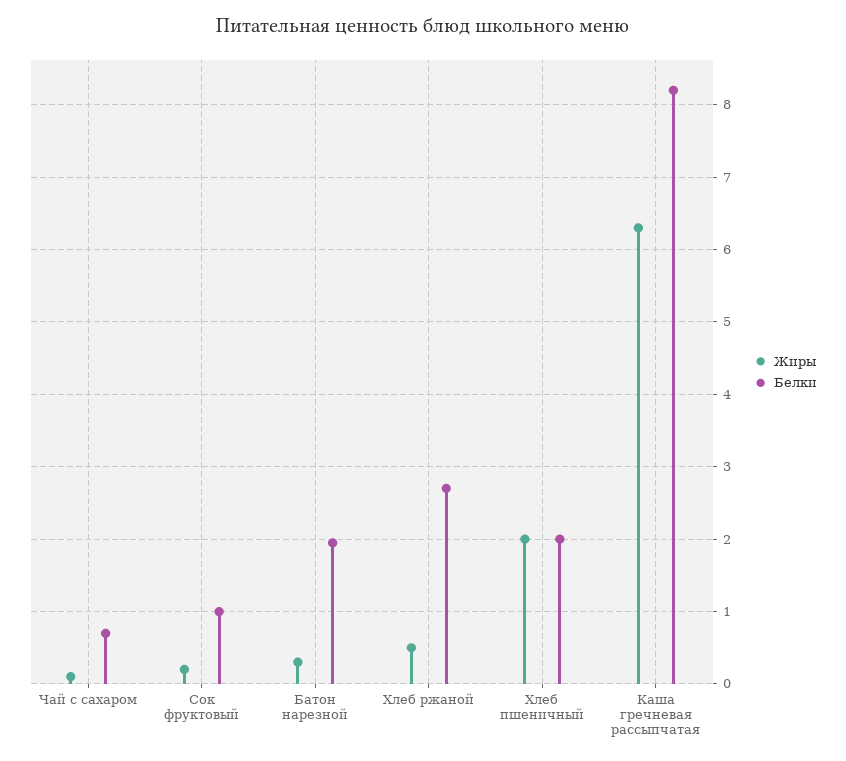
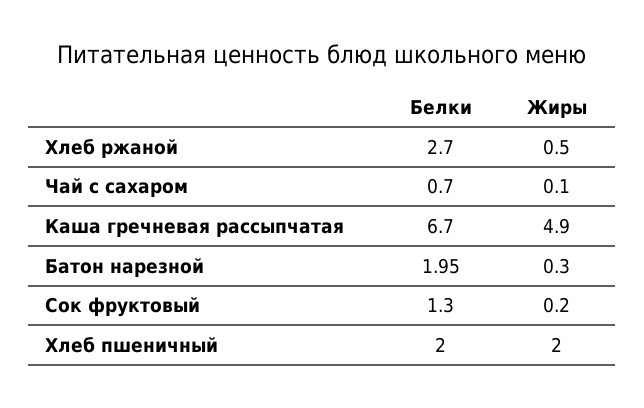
  {
    "Жиры": {
      "Чай с сахаром": 0.1,
      "Сок фруктовый": 0.2,
      "Батон нарезной": 0.3,
      "Хлеб ржаной": 0.5,
      "Хлеб пшеничный": 2,
-     "Каша гречневая рассыпчатая": 6.3
+     "Каша гречневая рассыпчатая": 4.9
    },
    "Белки": {
      "Чай с сахаром": 0.7,
-     "Сок фруктовый": 1,
+     "Сок фруктовый": 1.3,
      "Батон нарезной": 1.95,
      "Хлеб ржаной": 2.7,
      "Хлеб пшеничный": 2,
-     "Каша гречневая рассыпчатая": 8.2
+     "Каша гречневая рассыпчатая": 6.7
    }
  }

